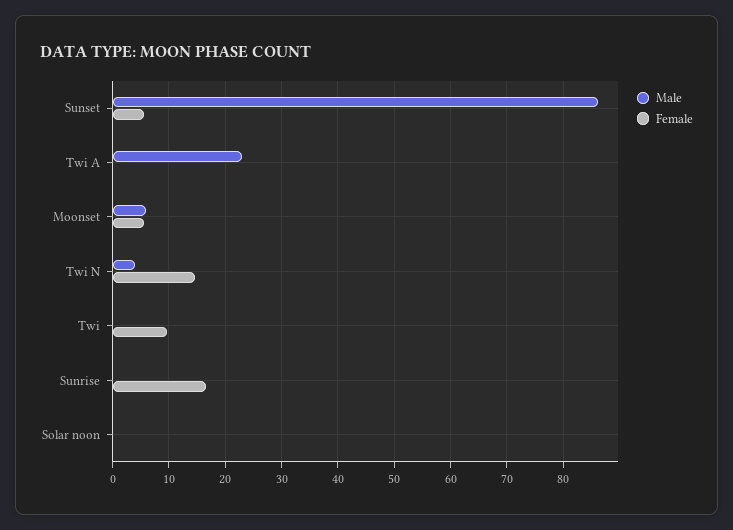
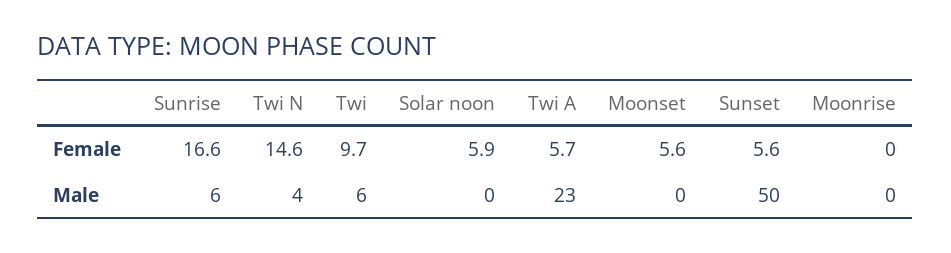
  {
    "Male": {
-     "Sunset": 86,
+     "Sunset": 50,
      "Twi A": 23,
-     "Moonset": 6,
+     "Moonset": 0,
      "Twi N": 4,
-     "Twi": 0,
+     "Twi": 6,
-     "Sunrise": 0,
+     "Sunrise": 6,
-     "Solar noon": 0
+     "Solar noon": 0,
+     "Moonrise": 0
    },
    "Female": {
      "Sunset": 5.6,
-     "Twi A": 0,
+     "Twi A": 5.7,
      "Moonset": 5.6,
      "Twi N": 14.6,
      "Twi": 9.7,
      "Sunrise": 16.6,
-     "Solar noon": 0
+     "Solar noon": 5.9,
+     "Moonrise": 0
    }
  }

